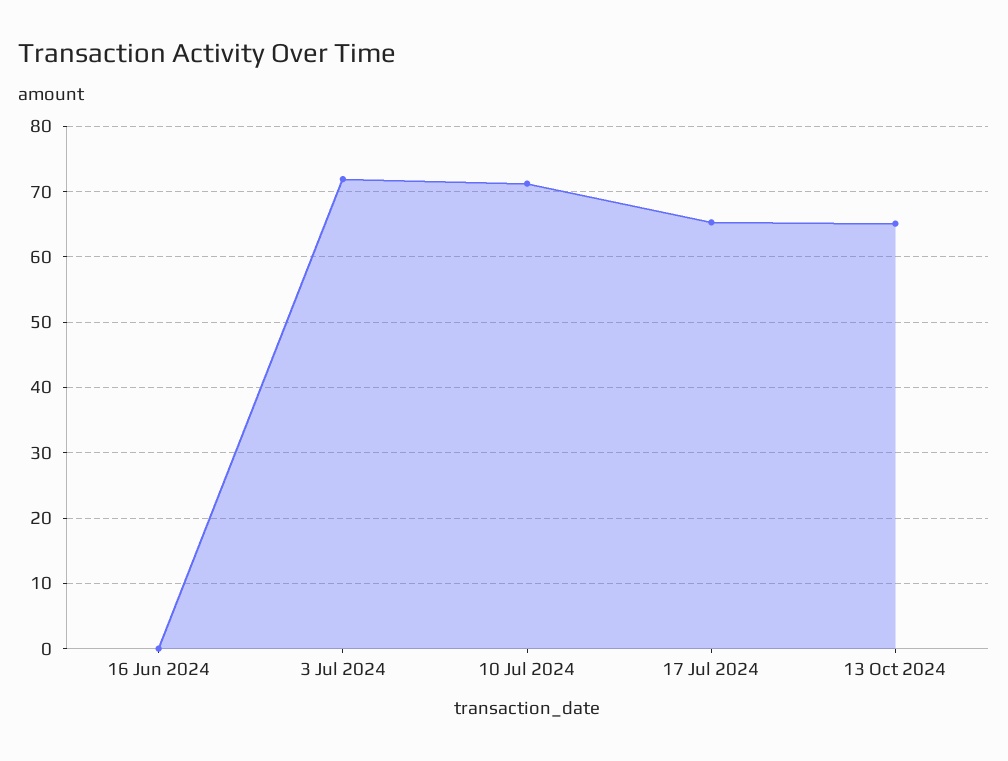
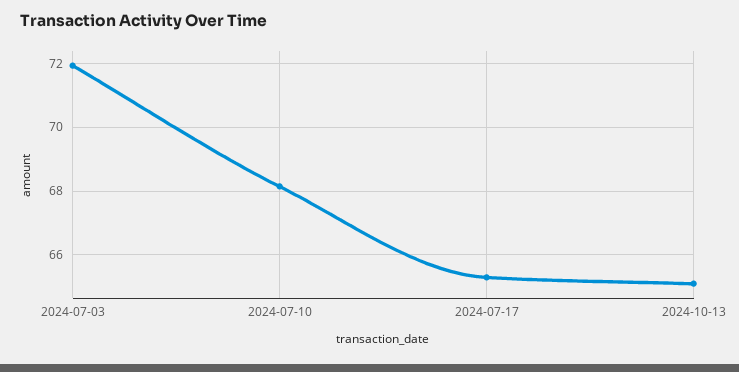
  {
-   "16 Jun 2024": 0,
    "3 Jul 2024": 72,
-   "10 Jul 2024": 71,
+   "10 Jul 2024": 68.2,
    "17 Jul 2024": 65.4,
    "13 Oct 2024": 65.2
  }

